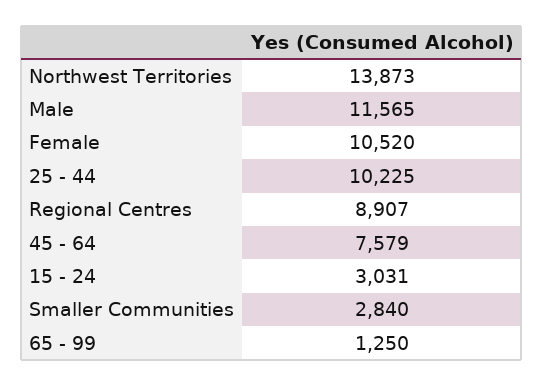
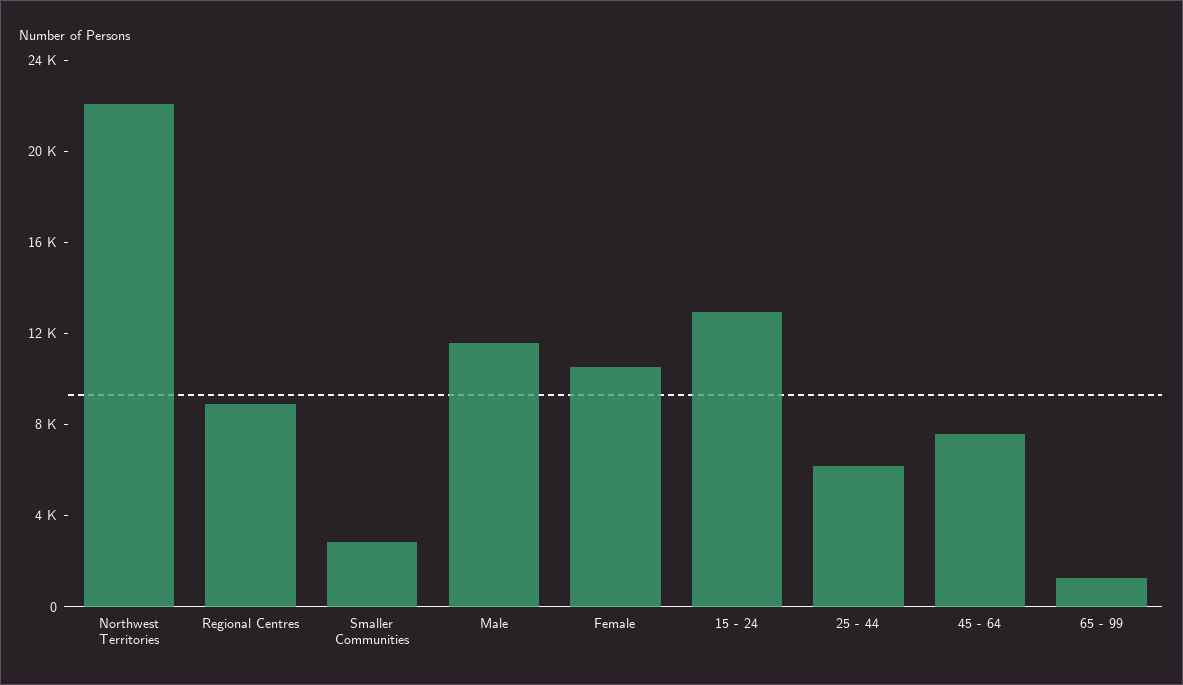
  {
-   "Northwest Territories": 13873,
+   "Northwest Territories": 22000,
    "Male": 11565,
    "Female": 10520,
-   "25 - 44": 10225,
+   "25 - 44": 6000,
    "Regional Centres": 8907,
    "45 - 64": 7579,
-   "15 - 24": 3031,
+   "15 - 24": 13000,
    "Smaller Communities": 2840,
    "65 - 99": 1250
  }

